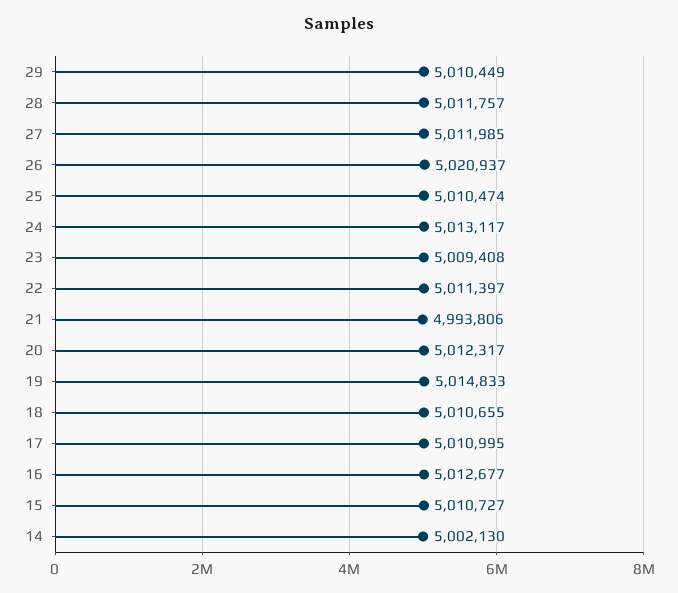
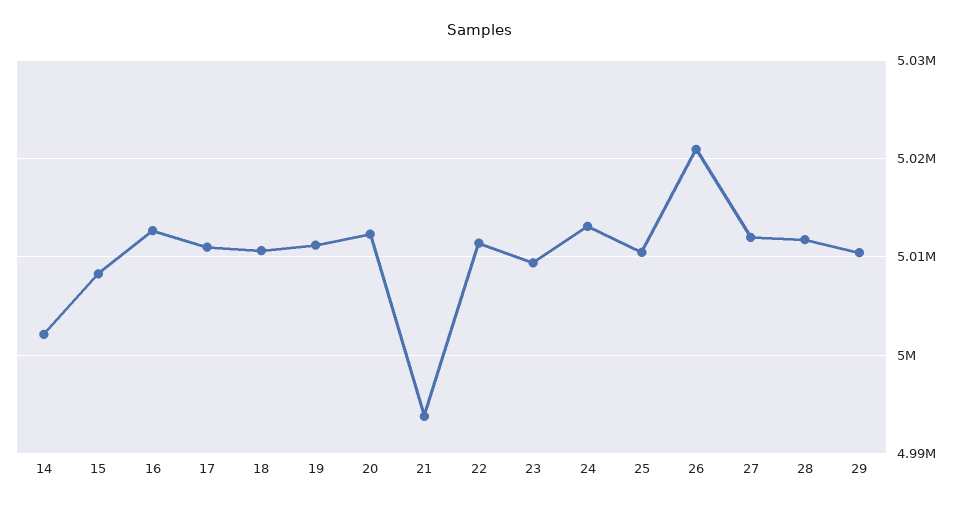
  {
    "29": 5010449,
    "28": 5011757,
    "27": 5011985,
    "26": 5020937,
    "25": 5010474,
    "24": 5013117,
    "23": 5009408,
    "22": 5011397,
    "21": 4993806,
    "20": 5012317,
-   "19": 5014833,
+   "19": 5011000,
    "18": 5010655,
    "17": 5010995,
    "16": 5012677,
-   "15": 5010727,
+   "15": 5008000,
    "14": 5002130
  }

